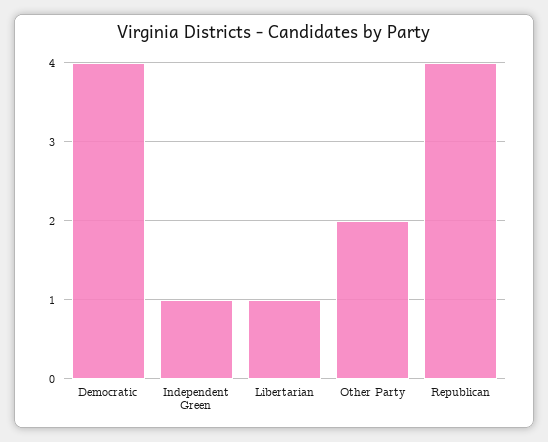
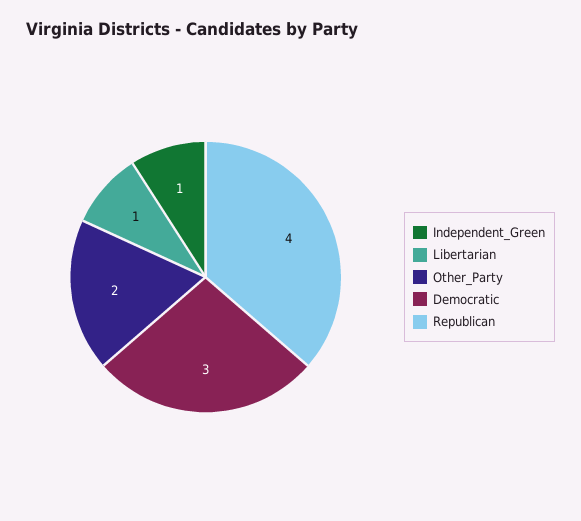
  {
-   "Democratic": 4,
+   "Democratic": 3,
    "Independent Green": 1,
    "Libertarian": 1,
    "Other Party": 2,
    "Republican": 4
  }

